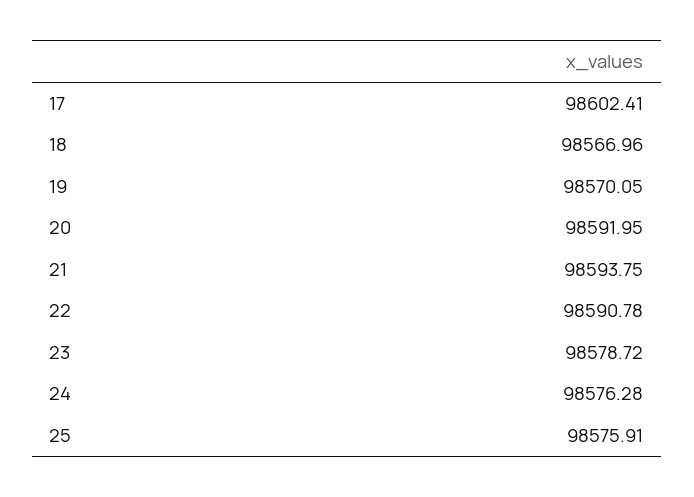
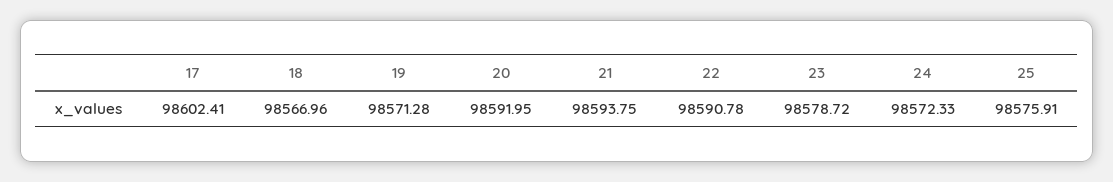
  {
    "17": 98602.41,
    "18": 98566.96,
-   "19": 98570.05,
+   "19": 98571.28,
    "20": 98591.95,
    "21": 98593.75,
    "22": 98590.78,
    "23": 98578.72,
-   "24": 98576.28,
+   "24": 98572.33,
    "25": 98575.91
  }

